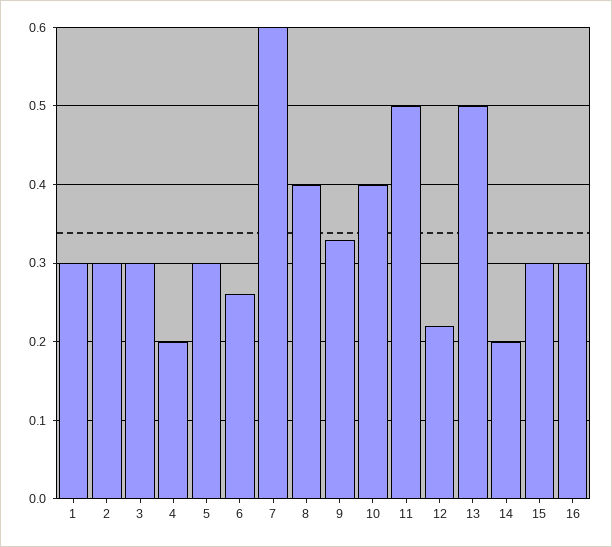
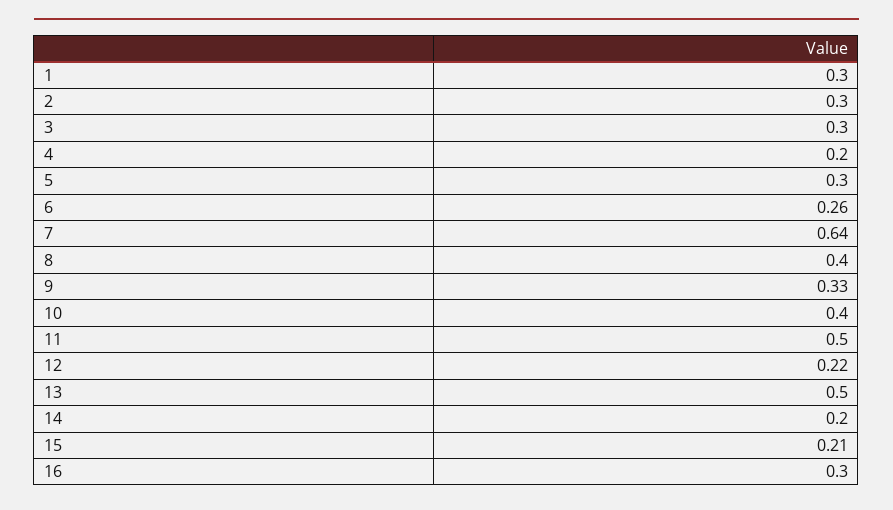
  {
    "1": 0.3,
    "2": 0.3,
    "3": 0.3,
    "4": 0.2,
    "5": 0.3,
    "6": 0.26,
-   "7": 0.6,
+   "7": 0.64,
    "8": 0.4,
    "9": 0.33,
    "10": 0.4,
    "11": 0.5,
    "12": 0.22,
    "13": 0.5,
    "14": 0.2,
-   "15": 0.3,
+   "15": 0.21,
    "16": 0.3
  }

